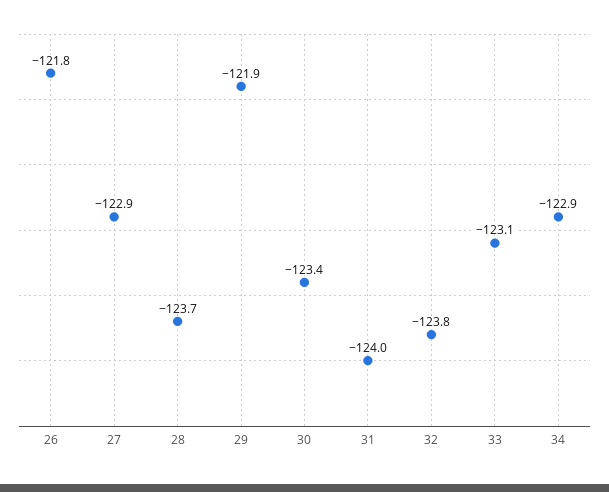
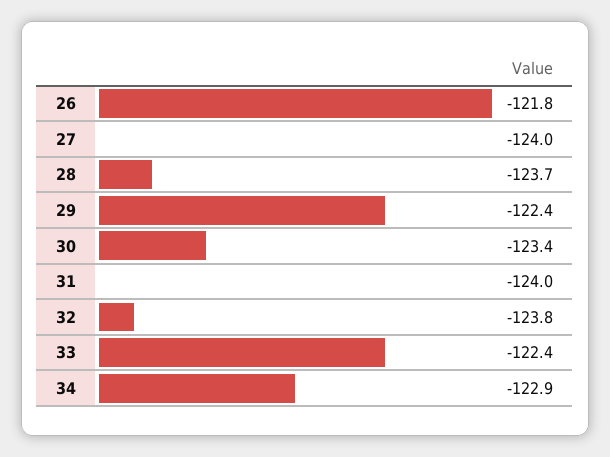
  {
    "26": -121.8,
-   "27": -122.9,
+   "27": -124,
    "28": -123.7,
-   "29": -121.9,
+   "29": -122.4,
    "30": -123.4,
    "31": -124,
    "32": -123.8,
-   "33": -123.1,
+   "33": -122.4,
    "34": -122.9
  }

